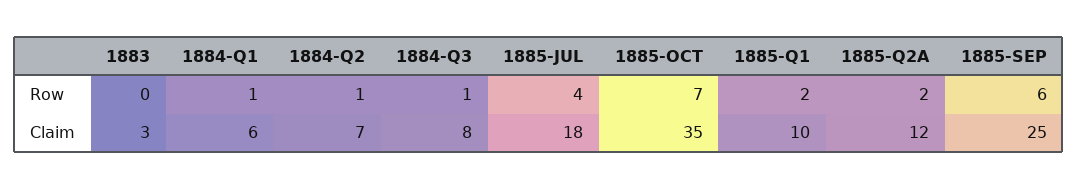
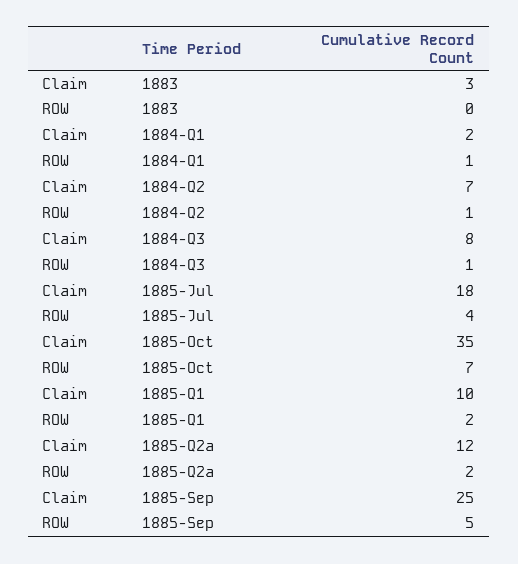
  {
    "1883": {
      "Row": 0,
      "Claim": 3
    },
    "1884-Q1": {
      "Row": 1,
-     "Claim": 6
+     "Claim": 2
    },
    "1884-Q2": {
      "Row": 1,
      "Claim": 7
    },
    "1884-Q3": {
      "Row": 1,
      "Claim": 8
    },
    "1885-JUL": {
      "Row": 4,
      "Claim": 18
    },
    "1885-OCT": {
      "Row": 7,
      "Claim": 35
    },
    "1885-Q1": {
      "Row": 2,
      "Claim": 10
    },
    "1885-Q2A": {
      "Row": 2,
      "Claim": 12
    },
    "1885-SEP": {
-     "Row": 6,
+     "Row": 5,
      "Claim": 25
    }
  }

